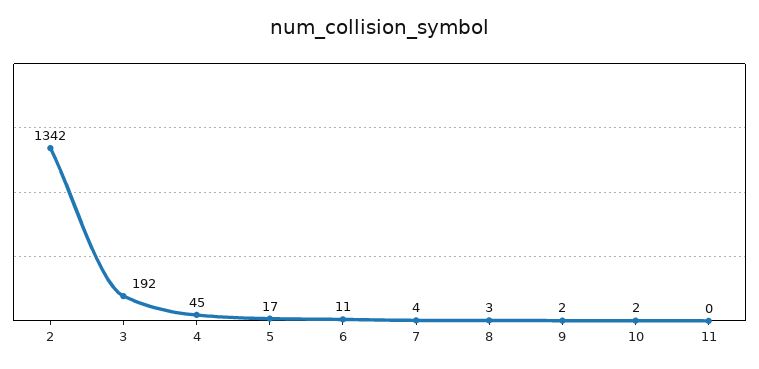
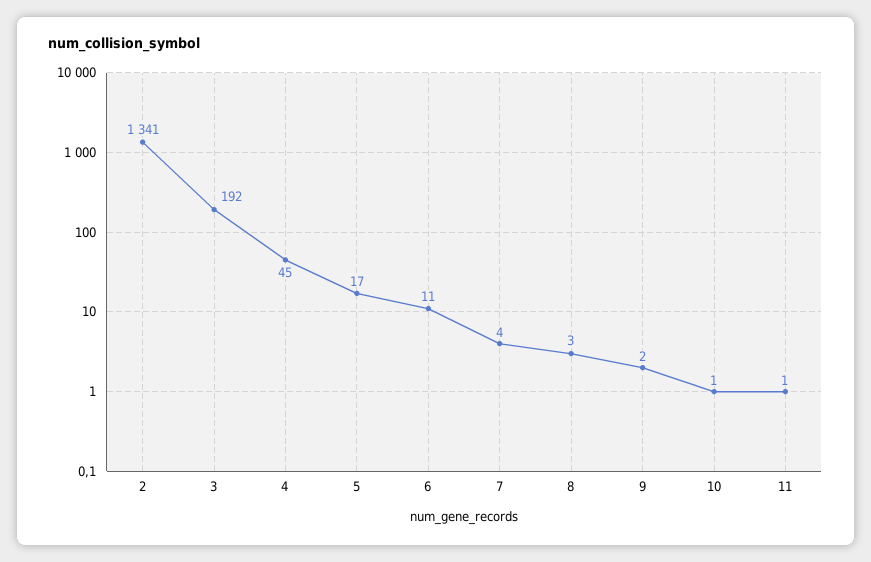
  {
-   "2": 1342,
+   "2": 1341,
    "3": 192,
    "4": 45,
    "5": 17,
    "6": 11,
    "7": 4,
    "8": 3,
    "9": 2,
-   "10": 2,
+   "10": 1,
-   "11": 0
+   "11": 1
  }

